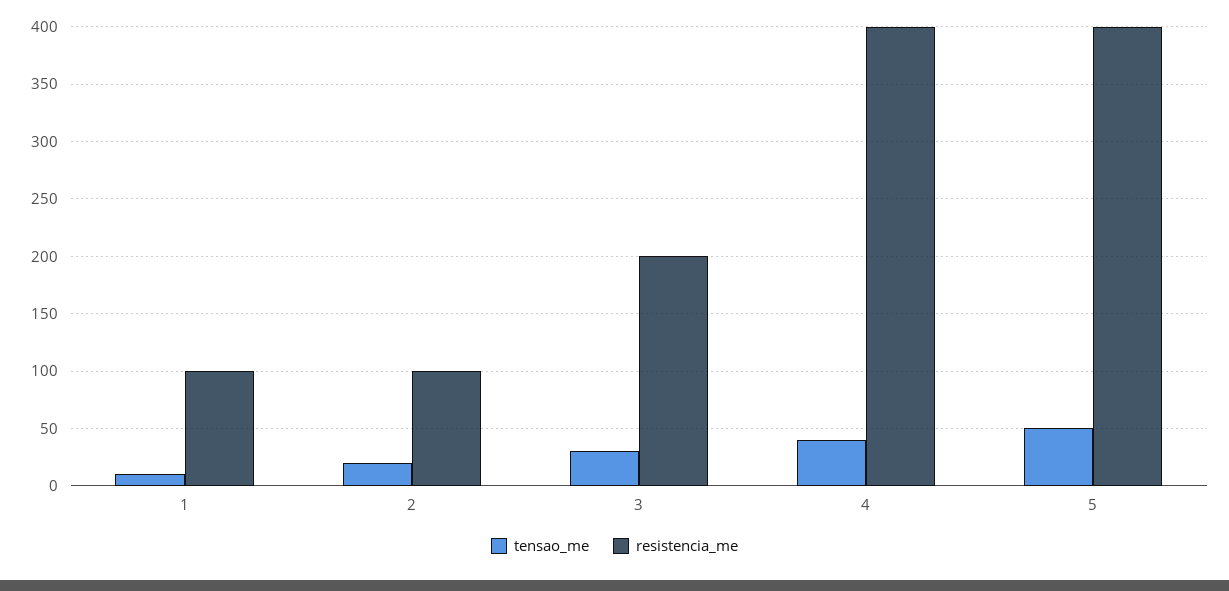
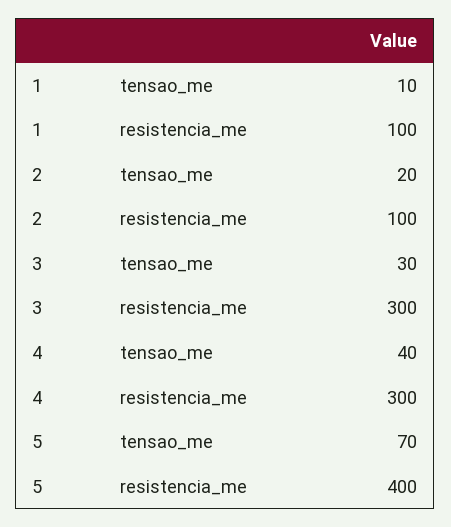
  {
    "tensao_me": {
      "1": 10,
      "2": 20,
      "3": 30,
      "4": 40,
-     "5": 50
+     "5": 70
    },
    "resistencia_me": {
      "1": 100,
      "2": 100,
-     "3": 200,
+     "3": 300,
-     "4": 400,
+     "4": 300,
      "5": 400
    }
  }

